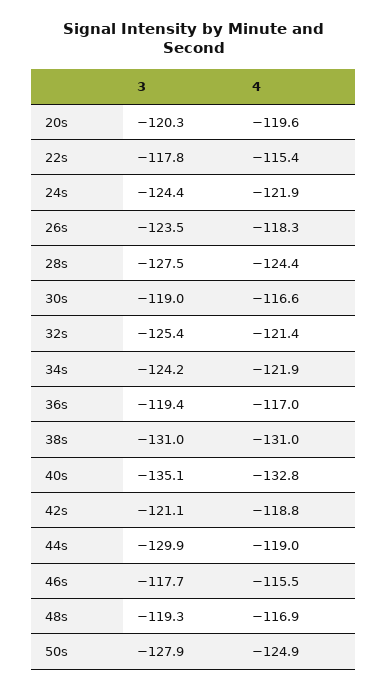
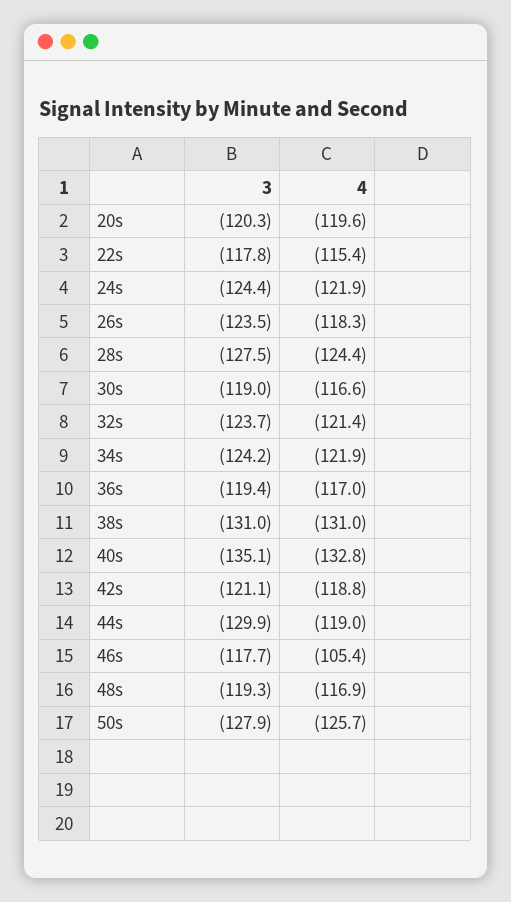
  {
    "3": {
      "20s": -120.3,
      "22s": -117.8,
      "24s": -124.4,
      "26s": -123.5,
      "28s": -127.5,
      "30s": -119,
-     "32s": -125.4,
+     "32s": -123.7,
      "34s": -124.2,
      "36s": -119.4,
      "38s": -131,
      "40s": -135.1,
      "42s": -121.1,
      "44s": -129.9,
      "46s": -117.7,
      "48s": -119.3,
      "50s": -127.9
    },
    "4": {
      "20s": -119.6,
      "22s": -115.4,
      "24s": -121.9,
      "26s": -118.3,
      "28s": -124.4,
      "30s": -116.6,
      "32s": -121.4,
      "34s": -121.9,
      "36s": -117,
      "38s": -131,
      "40s": -132.8,
      "42s": -118.8,
      "44s": -119,
-     "46s": -115.5,
+     "46s": -105.4,
      "48s": -116.9,
-     "50s": -124.9
+     "50s": -125.7
    }
  }

